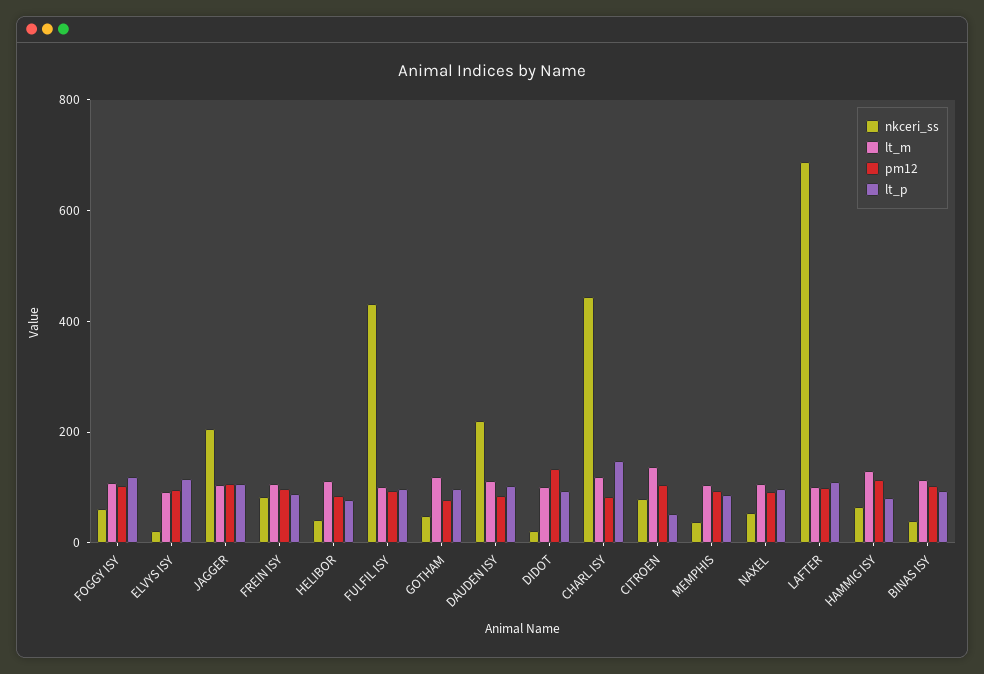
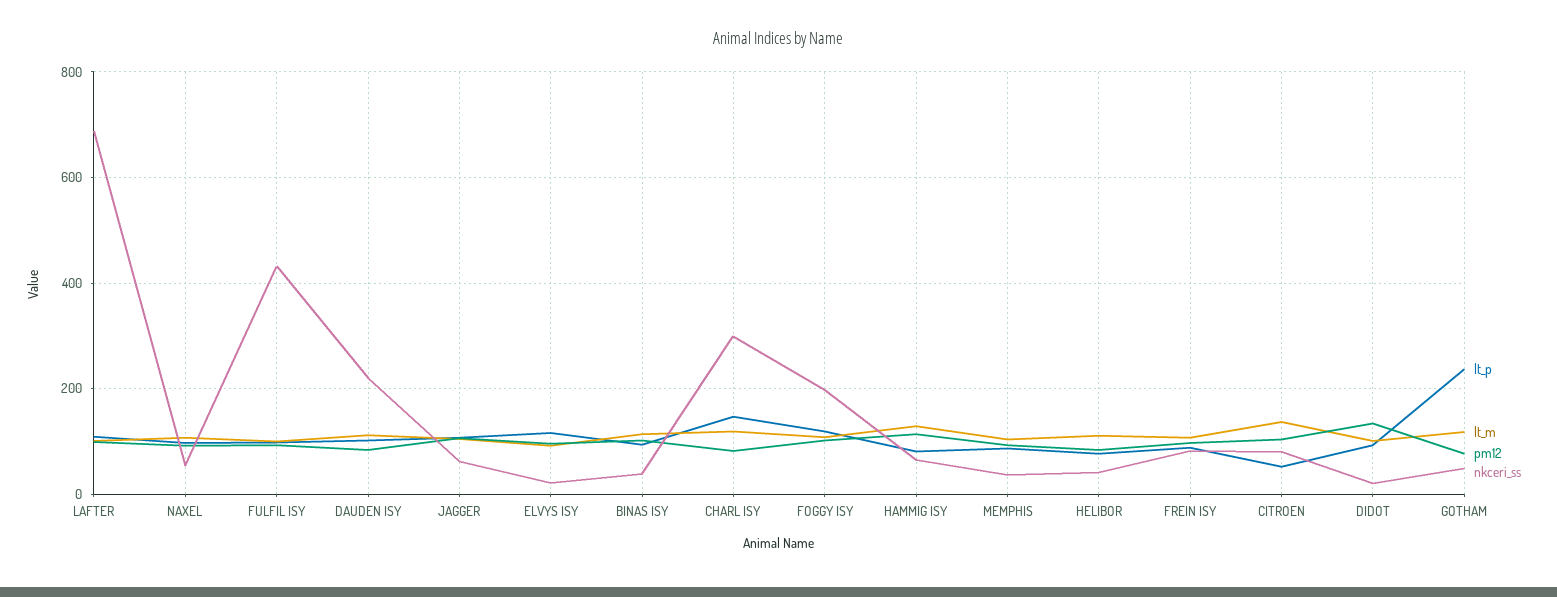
  {
    "nkceri_ss": {
-     "FOGGY ISY": 50,
+     "FOGGY ISY": 200,
      "ELVYS ISY": 20,
-     "JAGGER": 200,
+     "JAGGER": 60,
      "FREIN ISY": 80,
      "HELIBOR": 40,
      "FULFIL ISY": 440,
      "GOTHAM": 40,
      "DAUDEN ISY": 220,
      "DIDOT": 20,
-     "CHARL ISY": 450,
+     "CHARL ISY": 300,
      "CITROEN": 80,
      "MEMPHIS": 40,
      "NAXEL": 60,
      "LAFTER": 680,
      "HAMMIG ISY": 60,
      "BINAS ISY": 40
    },
    "lt_m": {
      "FOGGY ISY": 100,
      "ELVYS ISY": 100,
      "JAGGER": 100,
      "FREIN ISY": 100,
      "HELIBOR": 120,
      "FULFIL ISY": 100,
      "GOTHAM": 120,
      "DAUDEN ISY": 120,
      "DIDOT": 100,
      "CHARL ISY": 120,
      "CITROEN": 140,
      "MEMPHIS": 100,
      "NAXEL": 100,
      "LAFTER": 100,
      "HAMMIG ISY": 120,
      "BINAS ISY": 120
    },
    "pm12": {
      "FOGGY ISY": 100,
      "ELVYS ISY": 100,
      "JAGGER": 100,
      "FREIN ISY": 100,
      "HELIBOR": 80,
      "FULFIL ISY": 100,
      "GOTHAM": 80,
      "DAUDEN ISY": 80,
      "DIDOT": 140,
      "CHARL ISY": 80,
      "CITROEN": 100,
      "MEMPHIS": 100,
      "NAXEL": 100,
      "LAFTER": 100,
      "HAMMIG ISY": 120,
      "BINAS ISY": 100
    },
    "lt_p": {
      "FOGGY ISY": 120,
      "ELVYS ISY": 120,
      "JAGGER": 100,
      "FREIN ISY": 80,
      "HELIBOR": 80,
      "FULFIL ISY": 100,
-     "GOTHAM": 100,
+     "GOTHAM": 240,
      "DAUDEN ISY": 100,
      "DIDOT": 100,
      "CHARL ISY": 140,
      "CITROEN": 60,
      "MEMPHIS": 80,
      "NAXEL": 100,
      "LAFTER": 100,
      "HAMMIG ISY": 80,
      "BINAS ISY": 100
    }
  }

